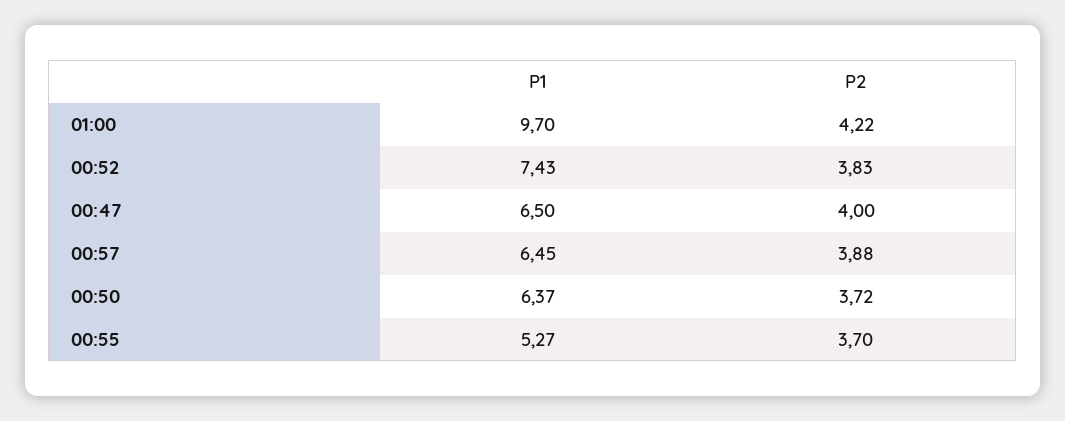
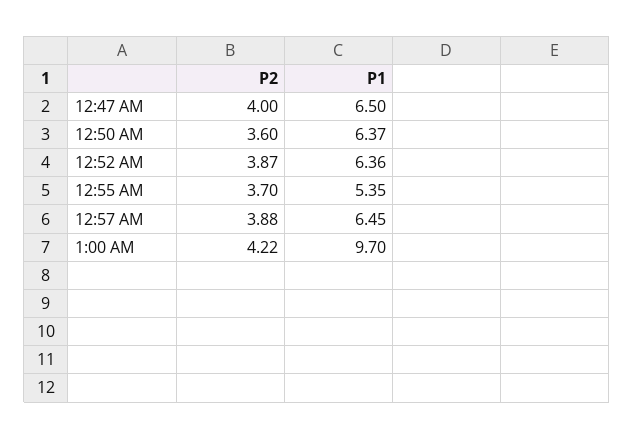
  {
    "P1": {
      "01:00": 9.7,
-     "00:52": 7.43,
+     "00:52": 6.36,
      "00:47": 6.5,
      "00:57": 6.45,
      "00:50": 6.37,
-     "00:55": 5.27
+     "00:55": 5.35
    },
    "P2": {
      "01:00": 4.22,
-     "00:52": 3.83,
+     "00:52": 3.87,
      "00:47": 4,
      "00:57": 3.88,
-     "00:50": 3.72,
+     "00:50": 3.6,
      "00:55": 3.7
    }
  }

